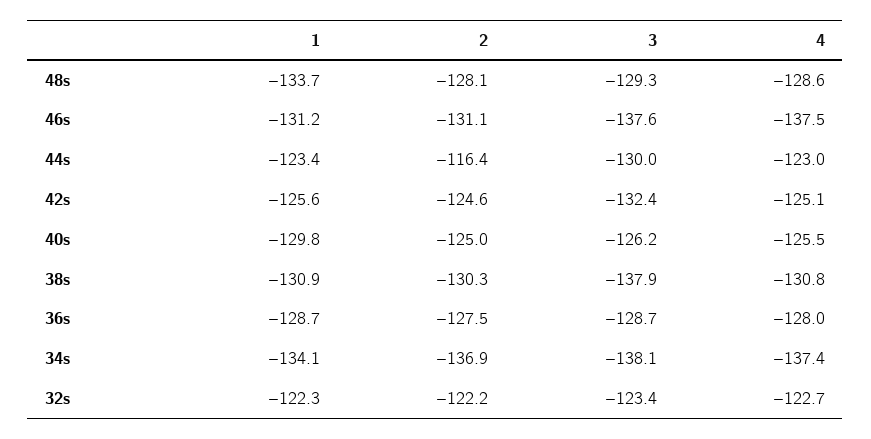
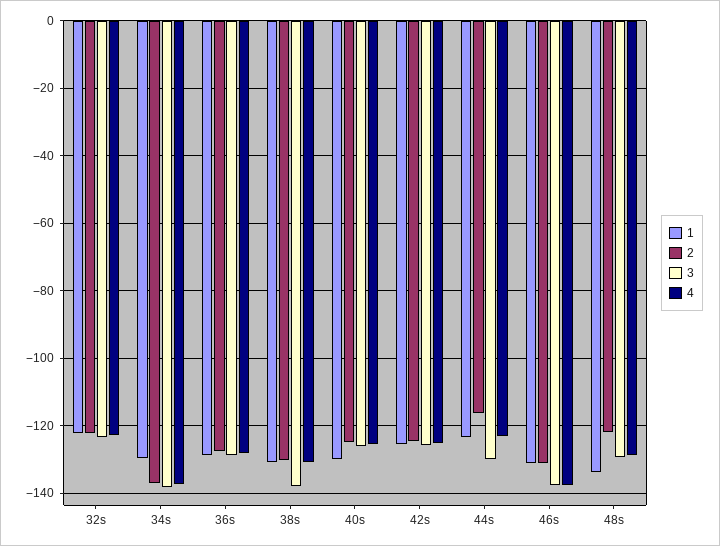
  {
    "1": {
      "48s": -133.7,
      "46s": -131.2,
      "44s": -123.4,
      "42s": -125.6,
      "40s": -129.8,
      "38s": -130.9,
      "36s": -128.7,
-     "34s": -134.1,
+     "34s": -130,
      "32s": -122.3
    },
    "2": {
-     "48s": -128.1,
+     "48s": -122,
      "46s": -131.1,
      "44s": -116.4,
      "42s": -124.6,
      "40s": -125,
      "38s": -130.3,
      "36s": -127.5,
      "34s": -136.9,
      "32s": -122.2
    },
    "3": {
      "48s": -129.3,
      "46s": -137.6,
      "44s": -130,
-     "42s": -132.4,
+     "42s": -126,
      "40s": -126.2,
      "38s": -137.9,
      "36s": -128.7,
      "34s": -138.1,
      "32s": -123.4
    },
    "4": {
      "48s": -128.6,
      "46s": -137.5,
      "44s": -123,
      "42s": -125.1,
      "40s": -125.5,
      "38s": -130.8,
      "36s": -128,
      "34s": -137.4,
      "32s": -122.7
    }
  }

